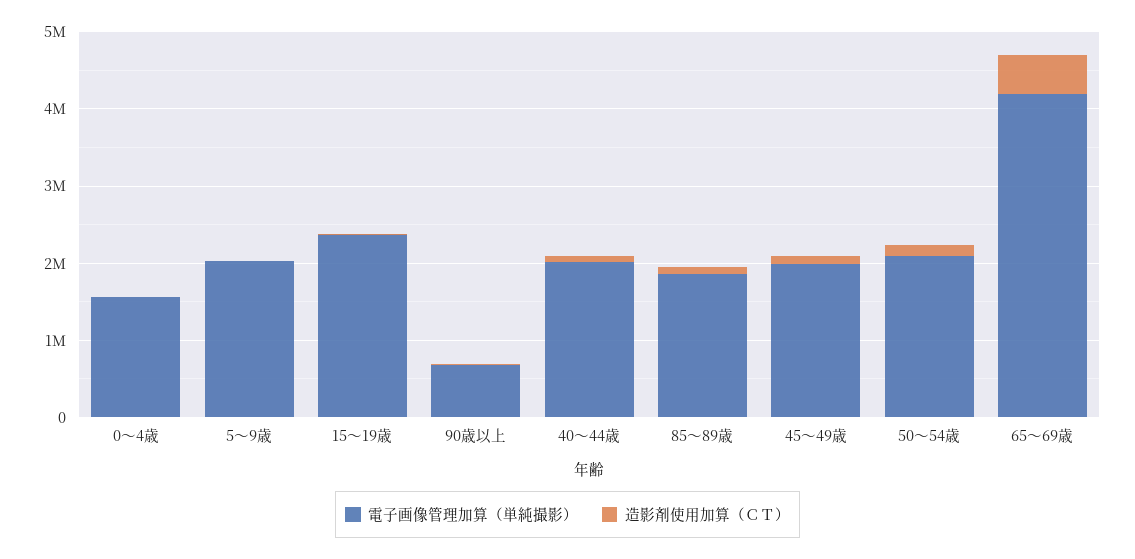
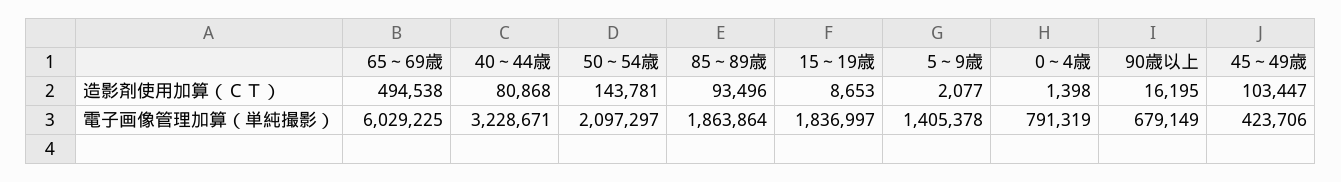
  {
    "電子画像管理加算（単純撮影）": {
-     "0～4歳": 1600000,
+     "0～4歳": 791319,
-     "5～9歳": 2000000,
+     "5～9歳": 1405378,
-     "15～19歳": 2400000,
+     "15～19歳": 1836997,
      "90歳以上": 679149,
-     "40～44歳": 2000000,
+     "40～44歳": 3228671,
      "85～89歳": 1863864,
-     "45～49歳": 2000000,
+     "45～49歳": 423706,
      "50～54歳": 2097297,
-     "65～69歳": 4200000
+     "65～69歳": 6029225
    },
    "造影剤使用加算（ＣＴ）": {
      "0～4歳": 1398,
      "5～9歳": 2077,
      "15～19歳": 8653,
      "90歳以上": 16195,
      "40～44歳": 80868,
      "85～89歳": 93496,
      "45～49歳": 103447,
      "50～54歳": 143781,
      "65～69歳": 494538
    }
  }

